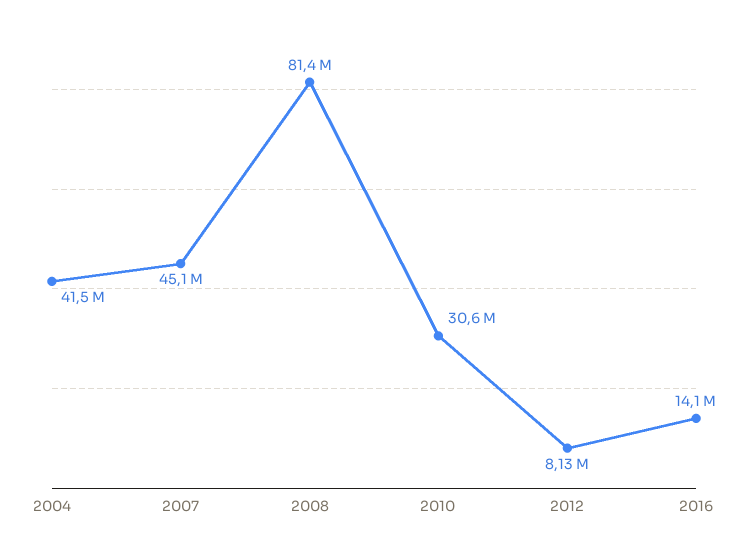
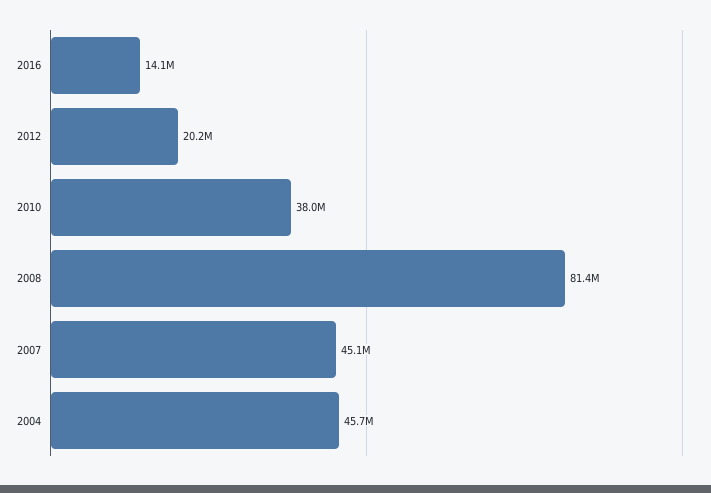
  {
-   "2004": 41500000,
+   "2004": 45700000,
    "2007": 45100000,
    "2008": 81400000,
-   "2010": 30600000,
+   "2010": 38000000,
-   "2012": 8130000,
+   "2012": 20200000,
    "2016": 14100000
  }

